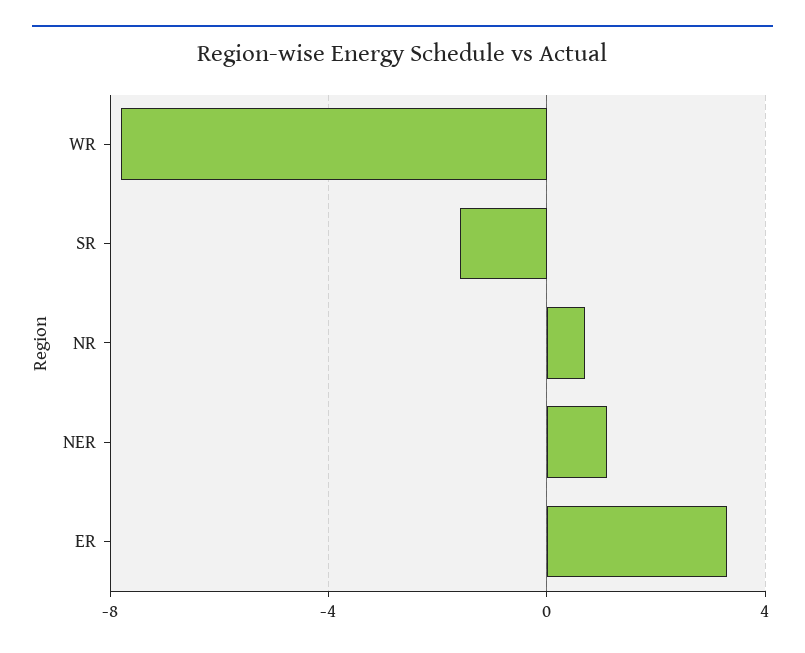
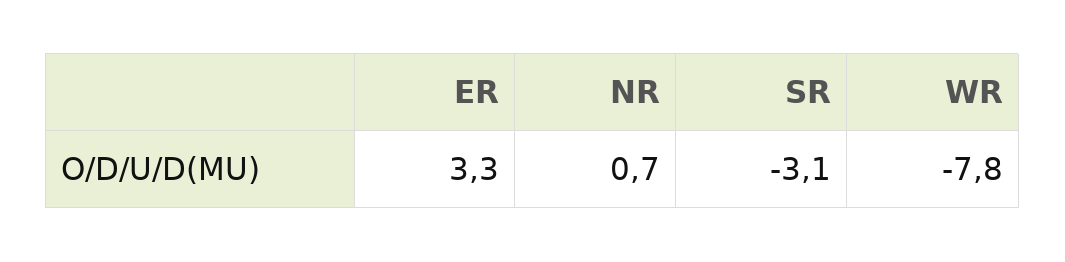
  {
    "WR": -7.8,
-   "SR": -1.5,
+   "SR": -3.1,
    "NR": 0.7,
-   "NER": 1,
    "ER": 3.3
  }

